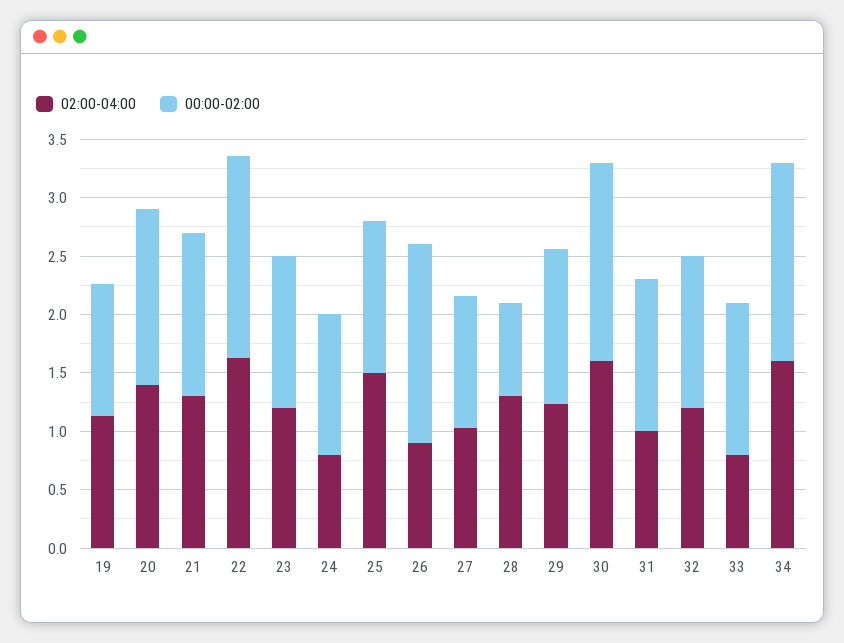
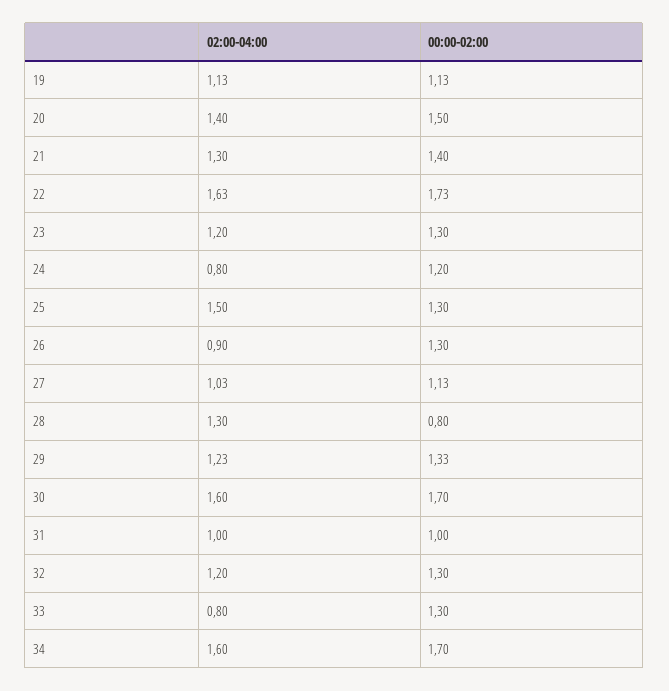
  {
    "02:00-04:00": {
      "19": 1.13,
      "20": 1.4,
      "21": 1.3,
      "22": 1.63,
      "23": 1.2,
      "24": 0.8,
      "25": 1.5,
      "26": 0.9,
      "27": 1.03,
      "28": 1.3,
      "29": 1.23,
      "30": 1.6,
      "31": 1,
      "32": 1.2,
      "33": 0.8,
      "34": 1.6
    },
    "00:00-02:00": {
      "19": 1.13,
      "20": 1.5,
      "21": 1.4,
      "22": 1.73,
      "23": 1.3,
      "24": 1.2,
      "25": 1.3,
-     "26": 1.7,
+     "26": 1.3,
      "27": 1.13,
      "28": 0.8,
      "29": 1.33,
      "30": 1.7,
-     "31": 1.3,
+     "31": 1,
      "32": 1.3,
      "33": 1.3,
      "34": 1.7
    }
  }

